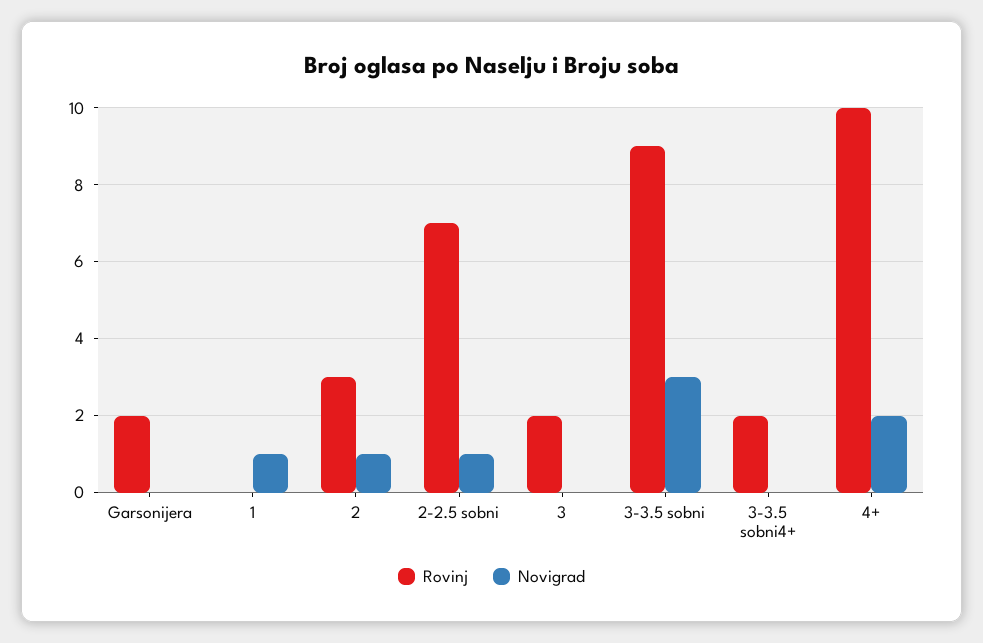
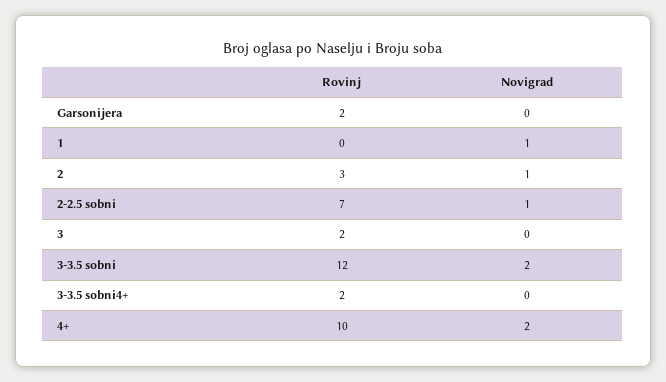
  {
    "Rovinj": {
      "Garsonijera": 2,
      "1": 0,
      "2": 3,
      "2-2.5 sobni": 7,
      "3": 2,
-     "3-3.5 sobni": 9,
+     "3-3.5 sobni": 12,
      "3-3.5 sobni4+": 2,
      "4+": 10
    },
    "Novigrad": {
      "Garsonijera": 0,
      "1": 1,
      "2": 1,
      "2-2.5 sobni": 1,
      "3": 0,
-     "3-3.5 sobni": 3,
+     "3-3.5 sobni": 2,
      "3-3.5 sobni4+": 0,
      "4+": 2
    }
  }

